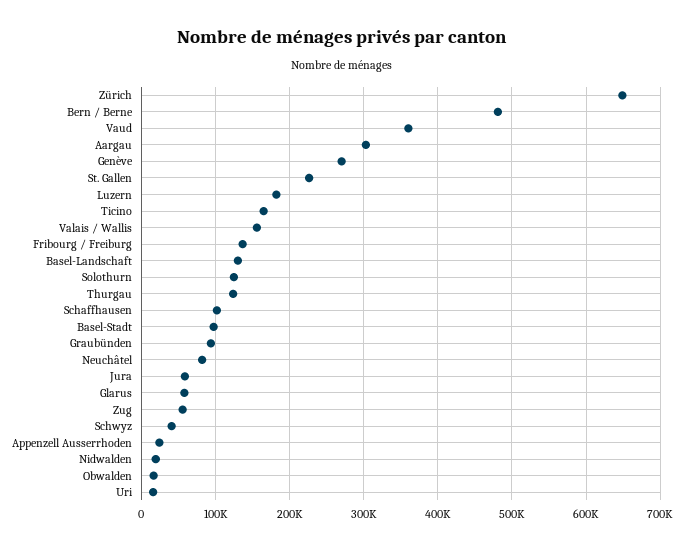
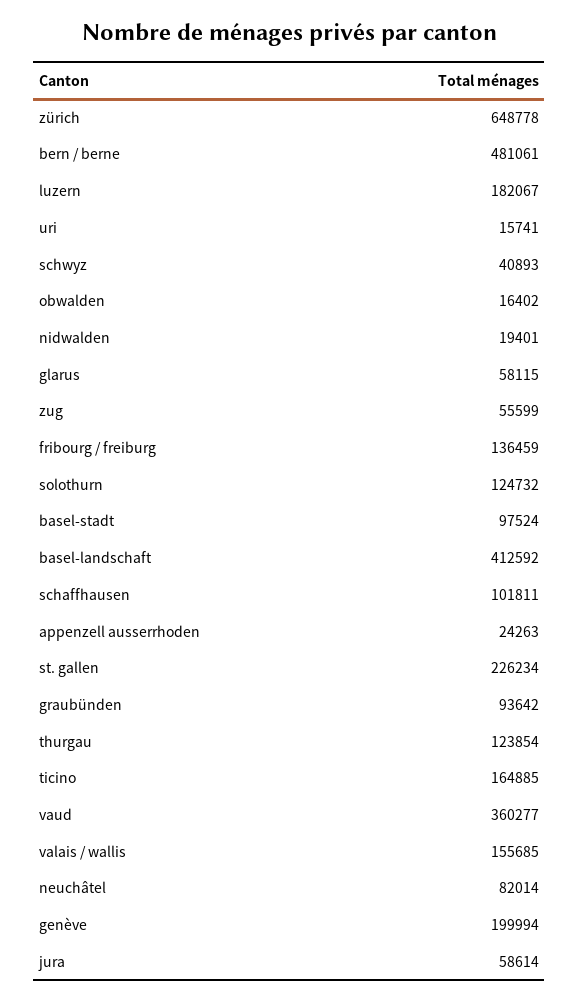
  {
    "Zürich": 648778,
    "Bern / Berne": 481061,
    "Vaud": 360277,
-   "Aargau": 300000,
-   "Genève": 270000,
+   "Genève": 199994,
    "St. Gallen": 226234,
    "Luzern": 182067,
    "Ticino": 164885,
    "Valais / Wallis": 155685,
    "Fribourg / Freiburg": 136459,
-   "Basel-Landschaft": 130000,
+   "Basel-Landschaft": 412592,
    "Solothurn": 124732,
    "Thurgau": 123854,
    "Schaffhausen": 101811,
    "Basel-Stadt": 97524,
    "Graubünden": 93642,
    "Neuchâtel": 82014,
    "Jura": 58614,
    "Glarus": 58115,
    "Zug": 55599,
    "Schwyz": 40893,
    "Appenzell Ausserrhoden": 24263,
    "Nidwalden": 19401,
    "Obwalden": 16402,
    "Uri": 15741
  }

